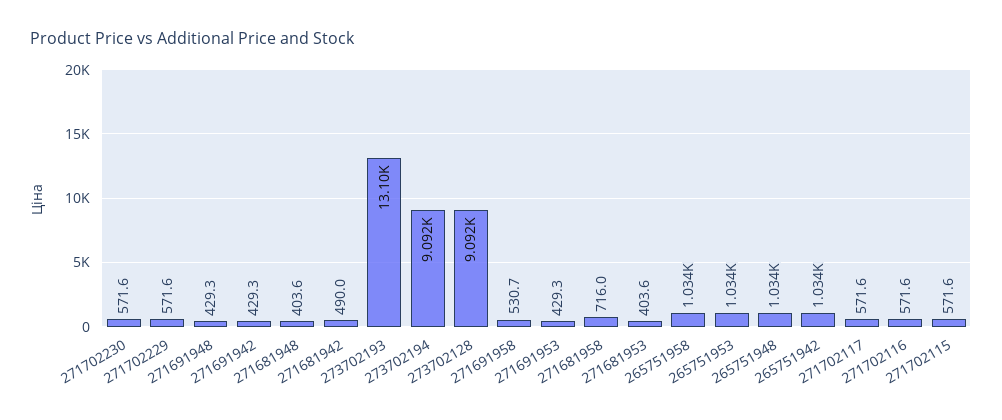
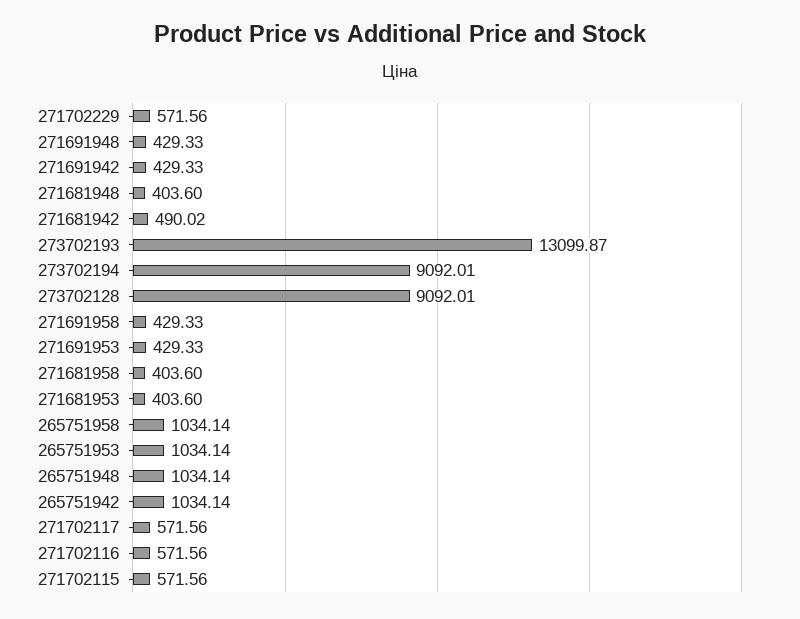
  {
-   "271702230": 571.6,
    "271702229": 571.56,
    "271691948": 429.33,
    "271691942": 429.33,
    "271681948": 403.6,
    "271681942": 490.02,
    "273702193": 13099.87,
    "273702194": 9092.01,
    "273702128": 9092.01,
-   "271691958": 530.7,
+   "271691958": 429.33,
    "271691953": 429.33,
-   "271681958": 716,
+   "271681958": 403.6,
    "271681953": 403.6,
    "265751958": 1034.14,
    "265751953": 1034.14,
    "265751948": 1034.14,
    "265751942": 1034.14,
    "271702117": 571.56,
    "271702116": 571.56,
    "271702115": 571.56
  }

